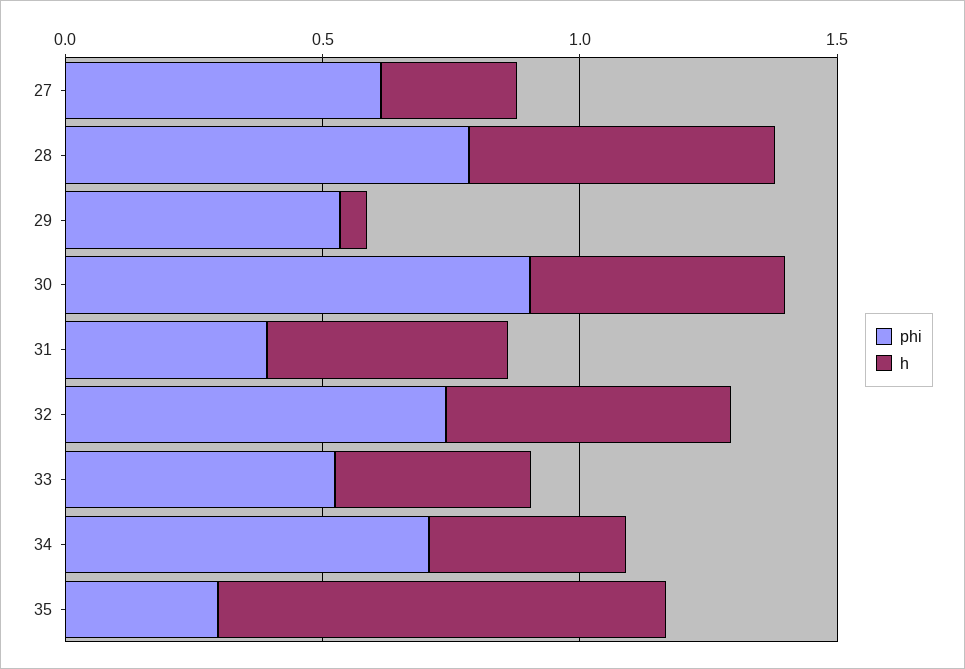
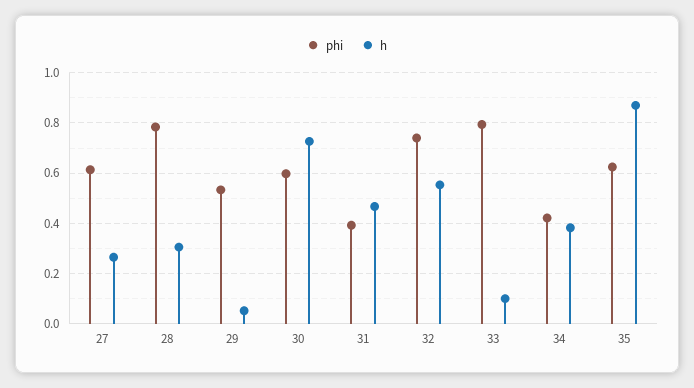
  {
    "phi": {
      "27": 0.625,
      "28": 0.775,
      "29": 0.525,
-     "30": 0.9,
+     "30": 0.6,
      "31": 0.4,
      "32": 0.75,
-     "33": 0.5,
+     "33": 0.8,
-     "34": 0.7,
+     "34": 0.425,
-     "35": 0.3
+     "35": 0.625
    },
    "h": {
      "27": 0.275,
-     "28": 0.6,
+     "28": 0.3,
      "29": 0.05,
-     "30": 0.5,
+     "30": 0.725,
      "31": 0.475,
      "32": 0.55,
-     "33": 0.4,
+     "33": 0.1,
      "34": 0.375,
      "35": 0.875
    }
  }

